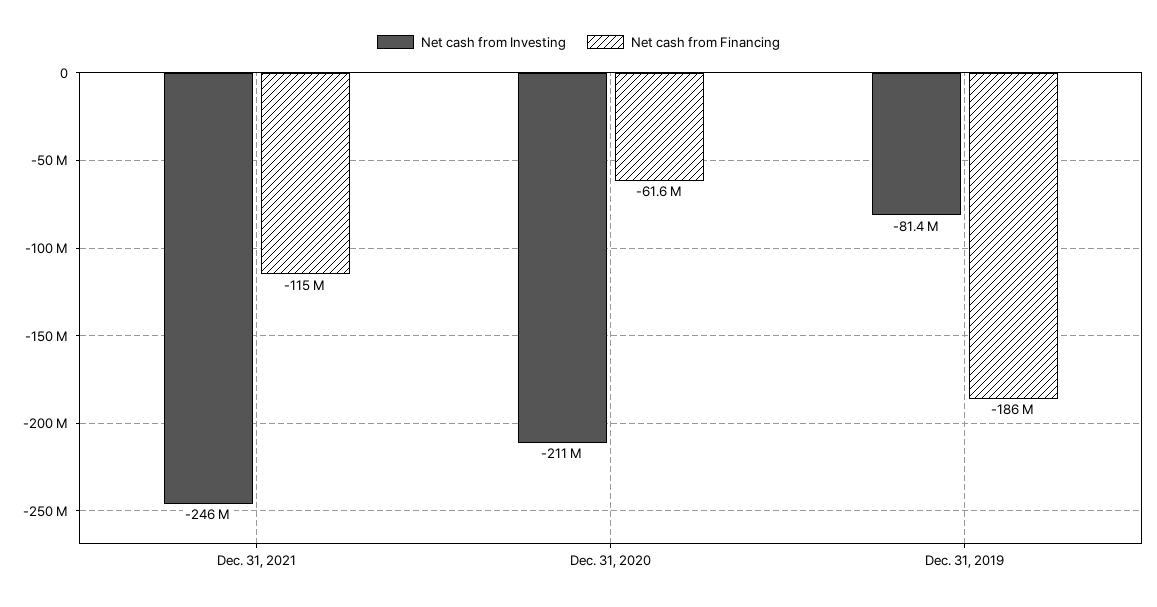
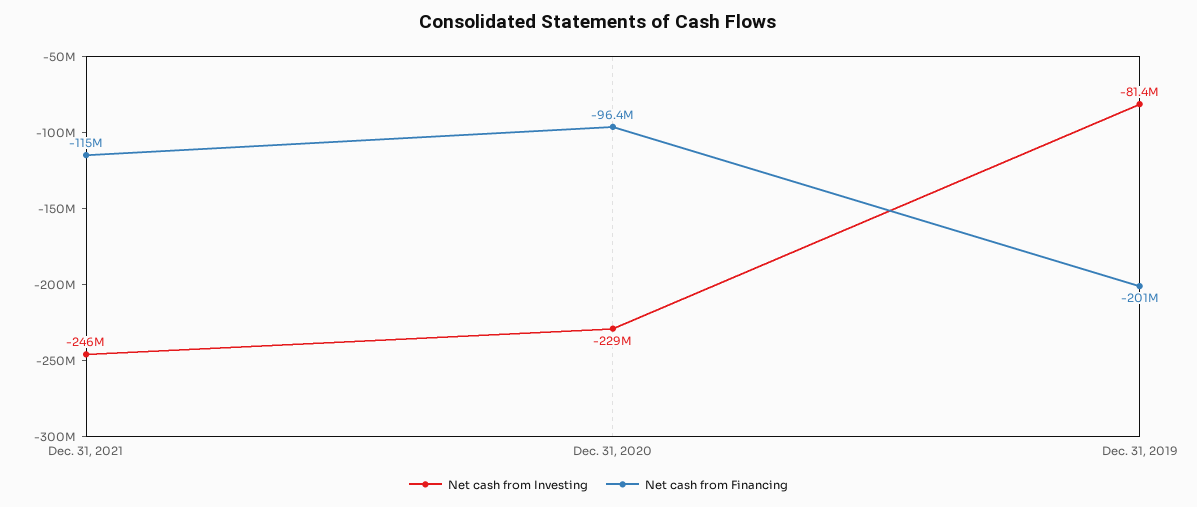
  {
    "Net cash from Investing": {
      "Dec. 31, 2021": -246000000,
-     "Dec. 31, 2020": -211000000,
+     "Dec. 31, 2020": -229000000,
      "Dec. 31, 2019": -81400000
    },
    "Net cash from Financing": {
      "Dec. 31, 2021": -115000000,
-     "Dec. 31, 2020": -61600000,
+     "Dec. 31, 2020": -96400000,
-     "Dec. 31, 2019": -186000000
+     "Dec. 31, 2019": -201000000
    }
  }

